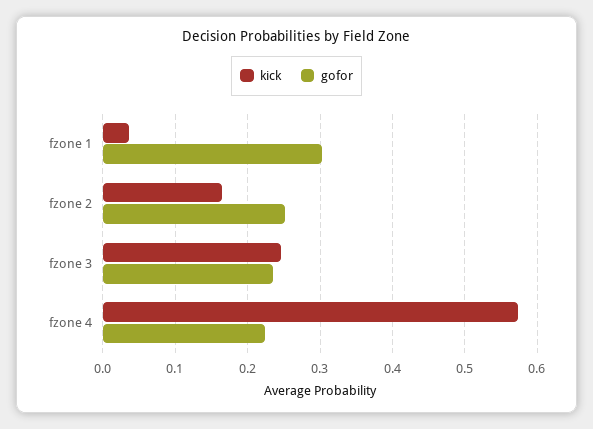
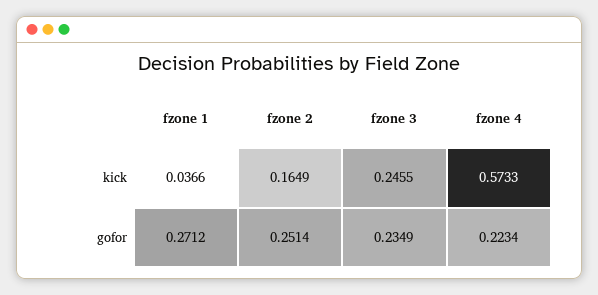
  {
    "kick": {
      "fzone 1": 0.0366,
      "fzone 2": 0.1649,
      "fzone 3": 0.2455,
      "fzone 4": 0.5733
    },
    "gofor": {
-     "fzone 1": 0.3,
+     "fzone 1": 0.2712,
      "fzone 2": 0.2514,
      "fzone 3": 0.2349,
      "fzone 4": 0.2234
    }
  }

